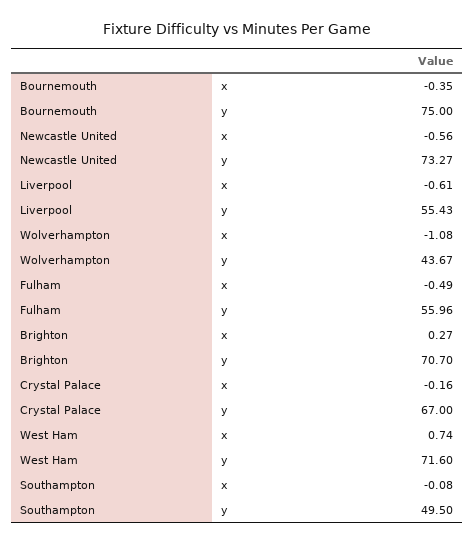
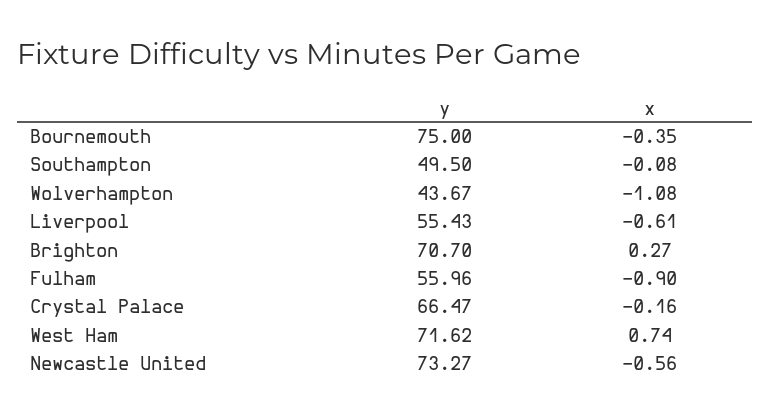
  {
    "Bournemouth": {
      "x": -0.35,
      "y": 75
    },
    "Newcastle United": {
      "x": -0.56,
      "y": 73.27
    },
    "Liverpool": {
      "x": -0.61,
      "y": 55.43
    },
    "Wolverhampton": {
      "x": -1.08,
      "y": 43.67
    },
    "Fulham": {
-     "x": -0.49,
+     "x": -0.9,
      "y": 55.96
    },
    "Brighton": {
      "x": 0.27,
      "y": 70.7
    },
    "Crystal Palace": {
      "x": -0.16,
-     "y": 67
+     "y": 66.47
    },
    "West Ham": {
      "x": 0.74,
-     "y": 71.6
+     "y": 71.62
    },
    "Southampton": {
      "x": -0.08,
      "y": 49.5
    }
  }

